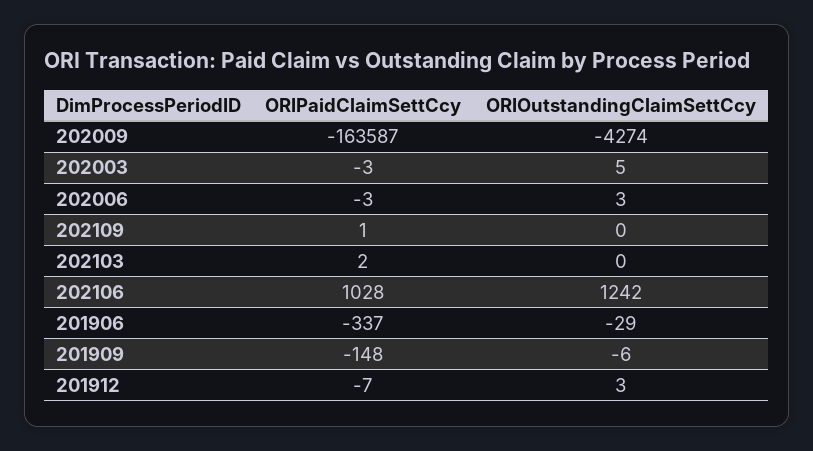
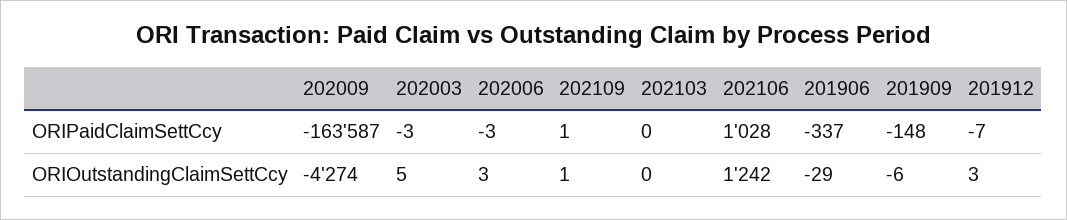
  {
    "ORIPaidClaimSettCcy": {
      "202009": -163587,
      "202003": -3,
      "202006": -3,
      "202109": 1,
-     "202103": 2,
+     "202103": 0,
      "202106": 1028,
      "201906": -337,
      "201909": -148,
      "201912": -7
    },
    "ORIOutstandingClaimSettCcy": {
      "202009": -4274,
      "202003": 5,
      "202006": 3,
-     "202109": 0,
+     "202109": 1,
      "202103": 0,
      "202106": 1242,
      "201906": -29,
      "201909": -6,
      "201912": 3
    }
  }

